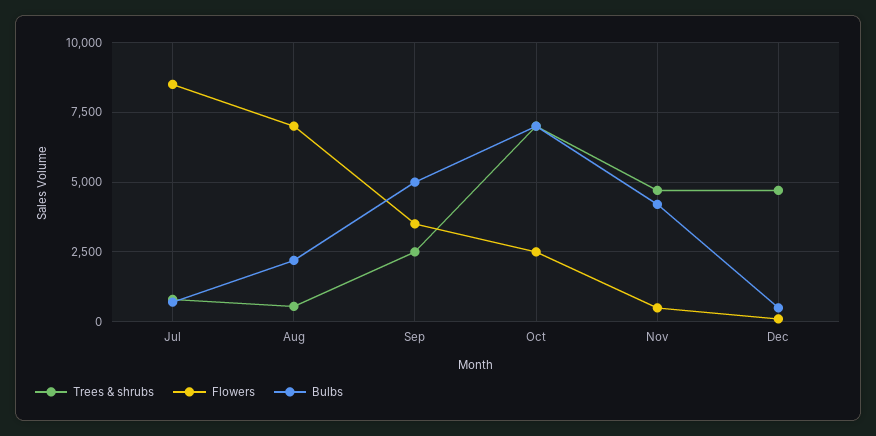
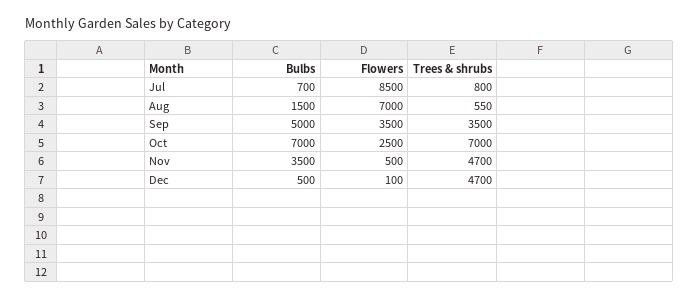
  {
    "Trees & shrubs": {
      "Jul": 800,
      "Aug": 550,
-     "Sep": 2500,
+     "Sep": 3500,
      "Oct": 7000,
      "Nov": 4700,
      "Dec": 4700
    },
    "Flowers": {
      "Jul": 8500,
      "Aug": 7000,
      "Sep": 3500,
      "Oct": 2500,
      "Nov": 500,
      "Dec": 100
    },
    "Bulbs": {
      "Jul": 700,
-     "Aug": 2250,
+     "Aug": 1500,
      "Sep": 5000,
      "Oct": 7000,
-     "Nov": 4250,
+     "Nov": 3500,
      "Dec": 500
    }
  }

